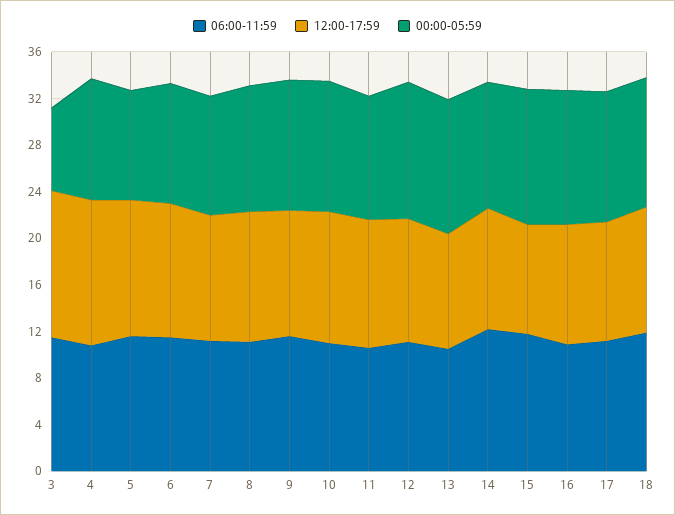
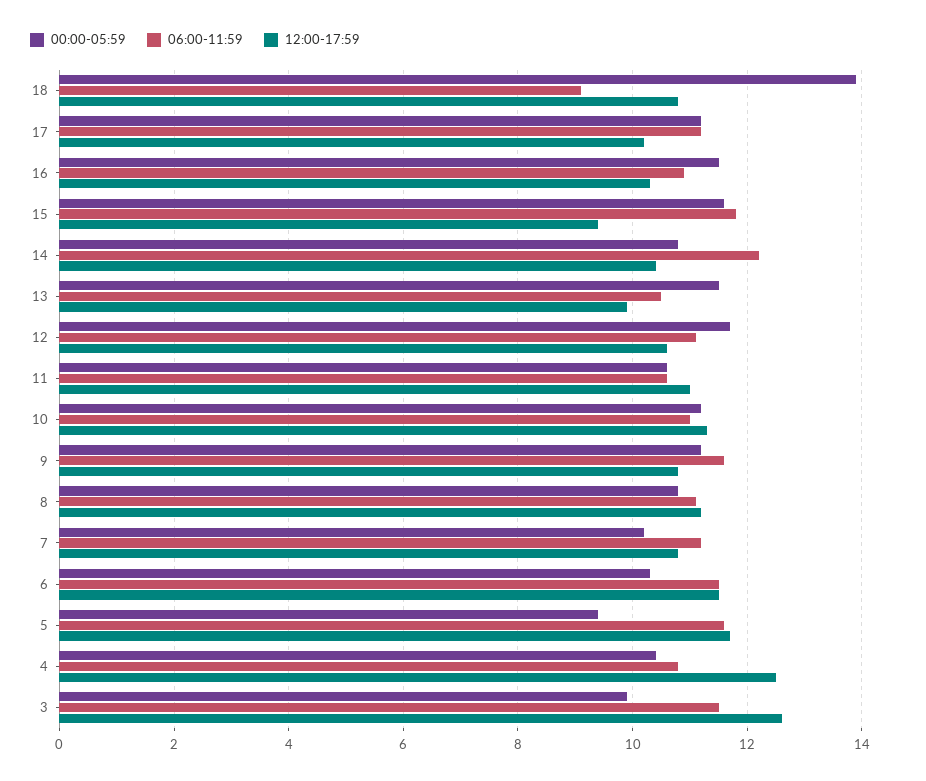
  {
    "06:00-11:59": {
      "3": 11.5,
      "4": 11,
      "5": 11.5,
      "6": 11.5,
      "7": 11,
      "8": 11,
      "9": 11.5,
      "10": 11,
      "11": 10.5,
      "12": 11,
      "13": 10.5,
      "14": 12,
      "15": 12,
      "16": 11,
      "17": 11,
-     "18": 12
+     "18": 9
    },
    "12:00-17:59": {
      "3": 12.5,
      "4": 12.5,
      "5": 11.5,
      "6": 11.5,
      "7": 11,
      "8": 11,
      "9": 11,
      "10": 11.5,
      "11": 11,
      "12": 10.5,
      "13": 10,
      "14": 10.5,
      "15": 9.5,
      "16": 10.5,
      "17": 10,
      "18": 11
    },
    "00:00-05:59": {
-     "3": 7,
+     "3": 10,
      "4": 10.5,
      "5": 9.5,
      "6": 10.5,
      "7": 10,
      "8": 11,
      "9": 11,
      "10": 11,
      "11": 10.5,
      "12": 11.5,
      "13": 11.5,
      "14": 11,
      "15": 11.5,
      "16": 11.5,
      "17": 11,
-     "18": 11
+     "18": 14
    }
  }

